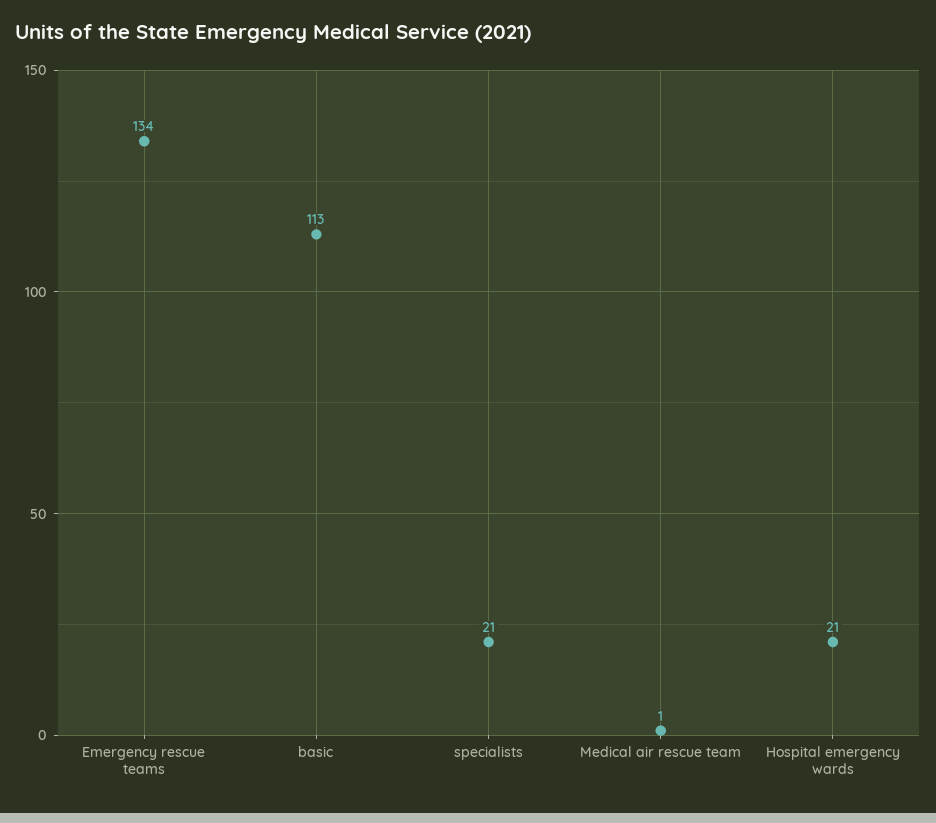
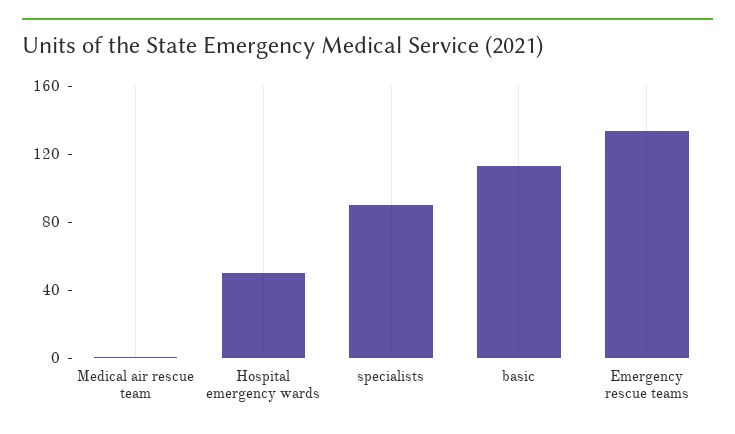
  {
    "Emergency rescue teams": 134,
    "basic": 113,
-   "specialists": 21,
+   "specialists": 90,
    "Medical air rescue team": 1,
-   "Hospital emergency wards": 21
+   "Hospital emergency wards": 50
  }

